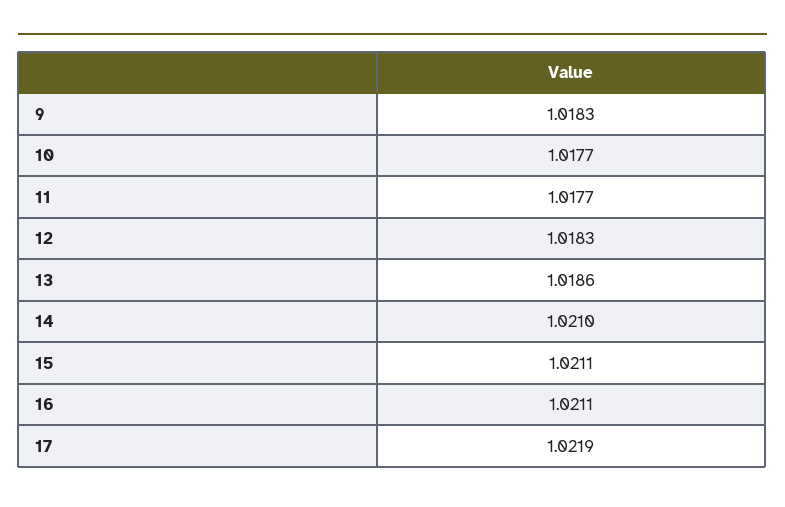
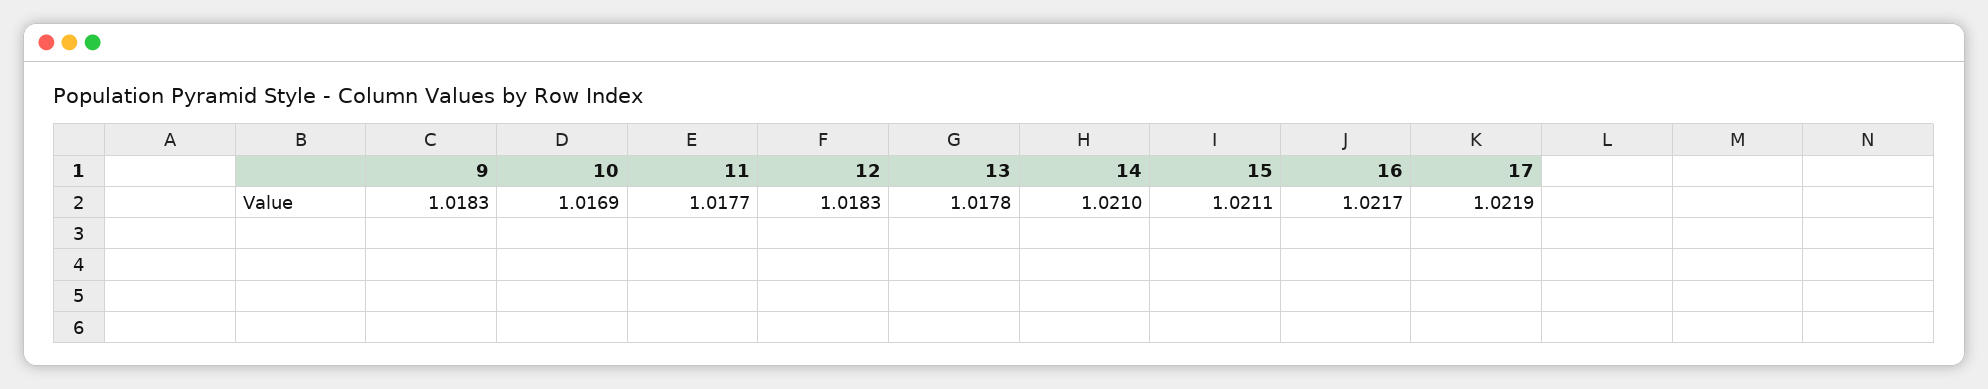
  {
    "9": 1.0183,
-   "10": 1.0177,
+   "10": 1.0169,
    "11": 1.0177,
    "12": 1.0183,
-   "13": 1.0186,
+   "13": 1.0178,
    "14": 1.021,
    "15": 1.0211,
-   "16": 1.0211,
+   "16": 1.0217,
    "17": 1.0219
  }

